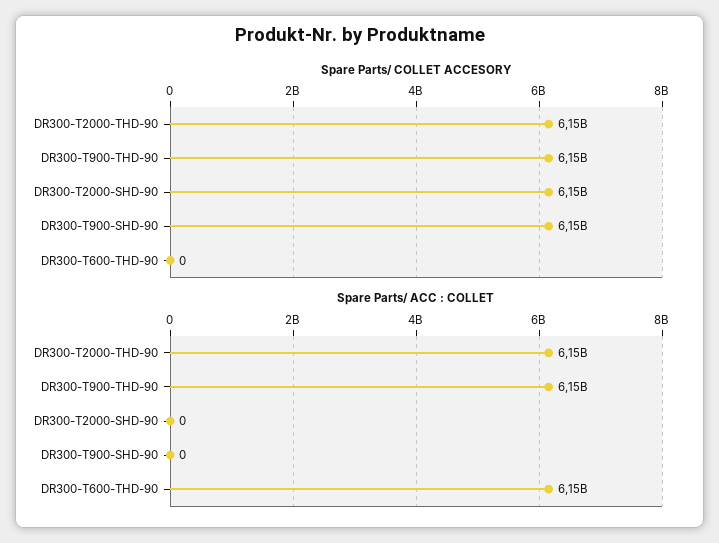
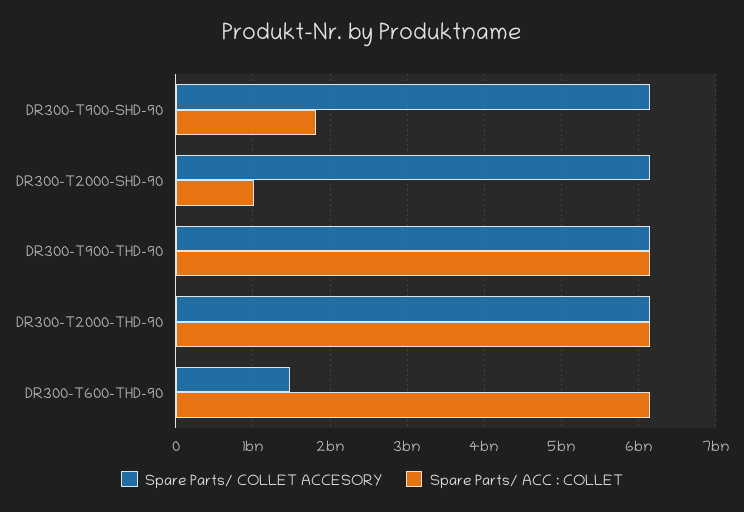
  {
    "Spare Parts/ COLLET ACCESORY": {
      "DR300-T2000-THD-90": 6150000000,
      "DR300-T900-THD-90": 6150000000,
      "DR300-T2000-SHD-90": 6150000000,
      "DR300-T900-SHD-90": 6150000000,
-     "DR300-T600-THD-90": 0
+     "DR300-T600-THD-90": 1500000000
    },
    "Spare Parts/ ACC : COLLET": {
      "DR300-T2000-THD-90": 6150000000,
      "DR300-T900-THD-90": 6150000000,
-     "DR300-T2000-SHD-90": 0,
+     "DR300-T2000-SHD-90": 1000000000,
-     "DR300-T900-SHD-90": 0,
+     "DR300-T900-SHD-90": 1800000000,
      "DR300-T600-THD-90": 6150000000
    }
  }

